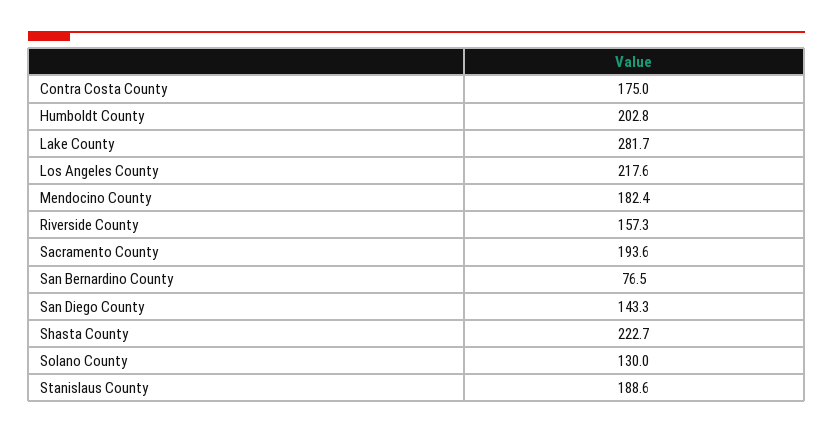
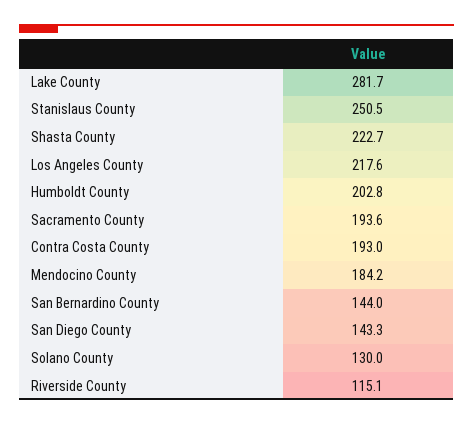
  {
-   "Contra Costa County": 175,
+   "Contra Costa County": 193,
    "Humboldt County": 202.8,
    "Lake County": 281.7,
    "Los Angeles County": 217.6,
-   "Mendocino County": 182.4,
+   "Mendocino County": 184.2,
-   "Riverside County": 157.3,
+   "Riverside County": 115.1,
    "Sacramento County": 193.6,
-   "San Bernardino County": 76.5,
+   "San Bernardino County": 144,
    "San Diego County": 143.3,
    "Shasta County": 222.7,
    "Solano County": 130,
-   "Stanislaus County": 188.6
+   "Stanislaus County": 250.5
  }

